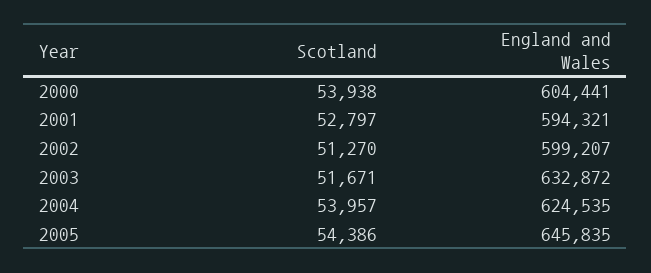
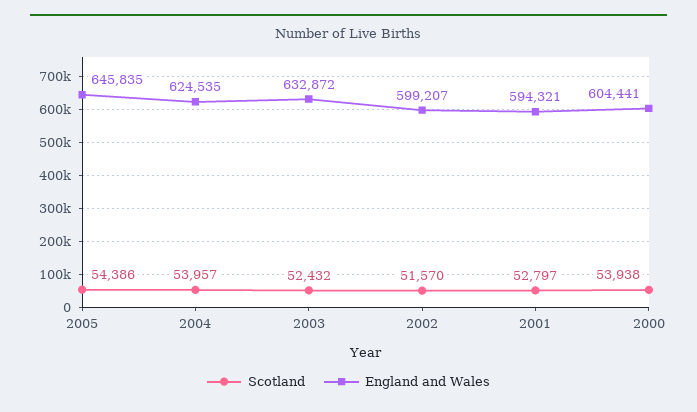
  {
    "Scotland": {
      "2000": 53938,
      "2001": 52797,
-     "2002": 51270,
+     "2002": 51570,
-     "2003": 51671,
+     "2003": 52432,
      "2004": 53957,
      "2005": 54386
    },
    "England and Wales": {
      "2000": 604441,
      "2001": 594321,
      "2002": 599207,
      "2003": 632872,
      "2004": 624535,
      "2005": 645835
    }
  }

